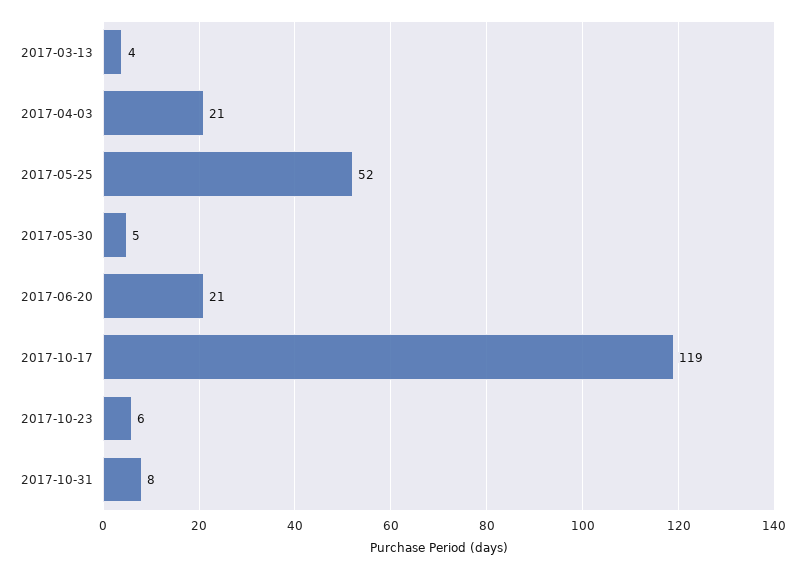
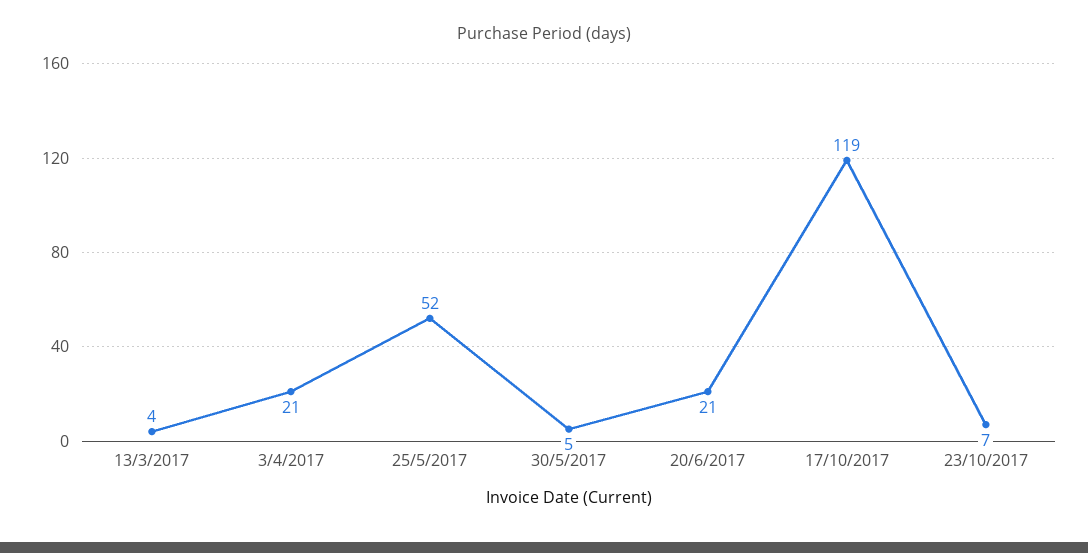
  {
    "2017-03-13": 4,
    "2017-04-03": 21,
    "2017-05-25": 52,
    "2017-05-30": 5,
    "2017-06-20": 21,
    "2017-10-17": 119,
-   "2017-10-23": 6,
+   "2017-10-23": 7
-   "2017-10-31": 8
  }

